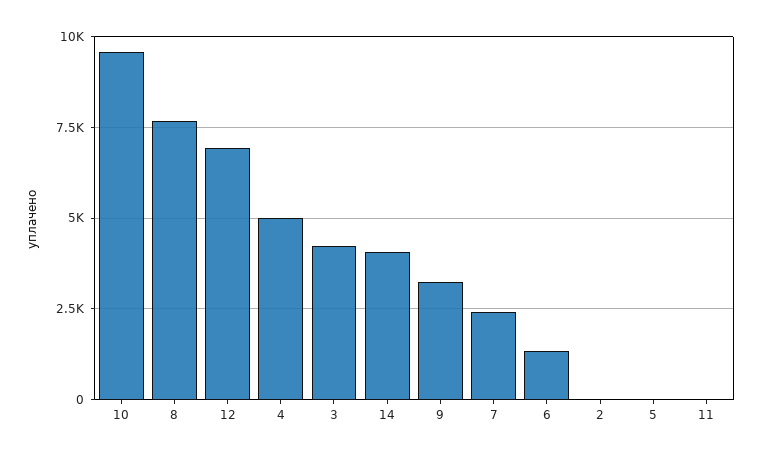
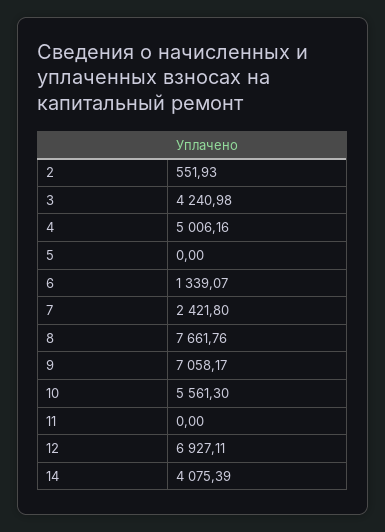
  {
-   "10": 9500,
+   "10": 5561.3,
    "8": 7661.76,
    "12": 6927.11,
    "4": 5006.16,
    "3": 4240.98,
    "14": 4075.39,
-   "9": 3250,
+   "9": 7058.17,
    "7": 2421.8,
    "6": 1339.07,
-   "2": 0,
+   "2": 551.93,
    "5": 0,
    "11": 0
  }

